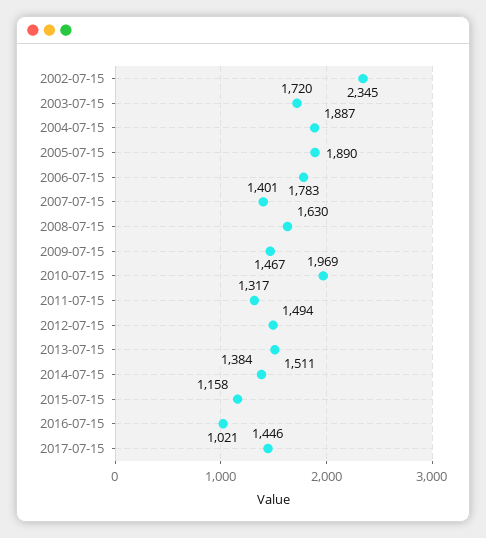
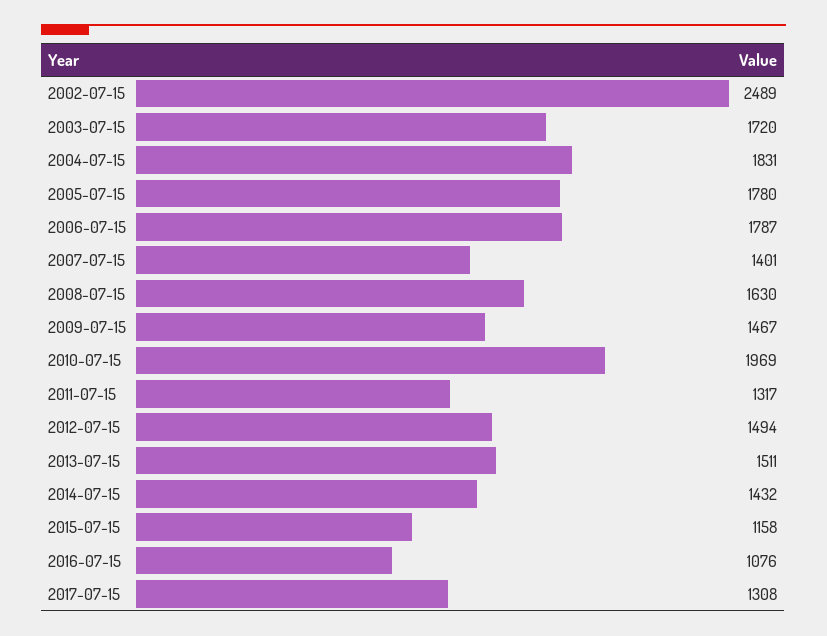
  {
-   "2002-07-15": 2345,
+   "2002-07-15": 2489,
    "2003-07-15": 1720,
-   "2004-07-15": 1887,
+   "2004-07-15": 1831,
-   "2005-07-15": 1890,
+   "2005-07-15": 1780,
-   "2006-07-15": 1783,
+   "2006-07-15": 1787,
    "2007-07-15": 1401,
    "2008-07-15": 1630,
    "2009-07-15": 1467,
    "2010-07-15": 1969,
    "2011-07-15": 1317,
    "2012-07-15": 1494,
    "2013-07-15": 1511,
-   "2014-07-15": 1384,
+   "2014-07-15": 1432,
    "2015-07-15": 1158,
-   "2016-07-15": 1021,
+   "2016-07-15": 1076,
-   "2017-07-15": 1446
+   "2017-07-15": 1308
  }

